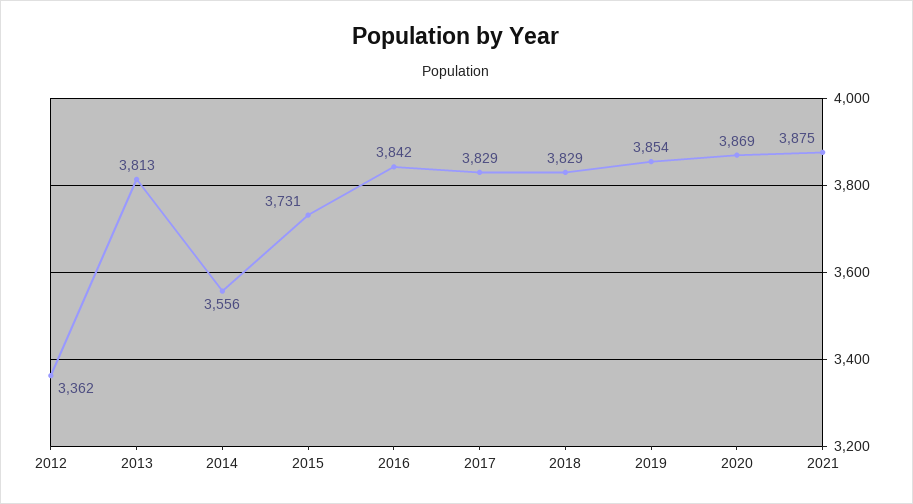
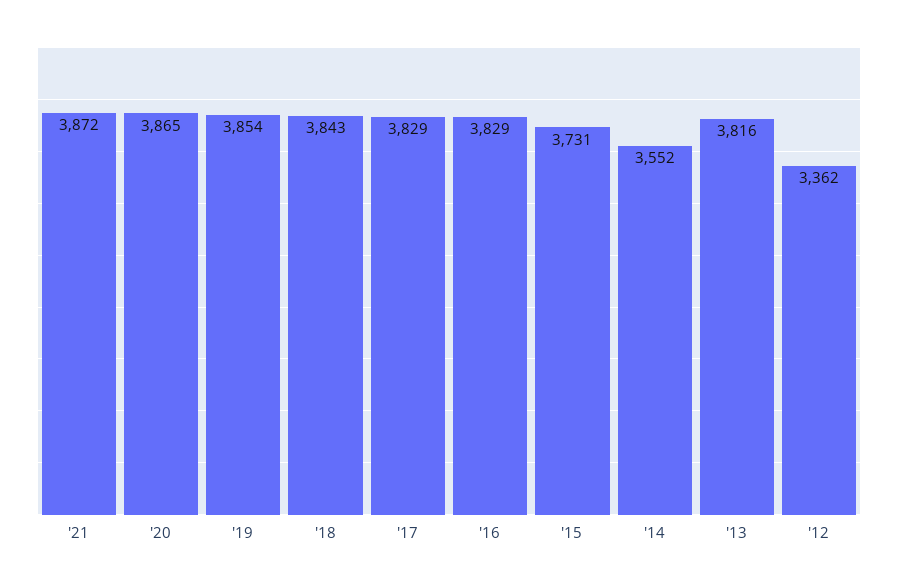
  {
    "2012": 3362,
-   "2013": 3813,
+   "2013": 3816,
-   "2014": 3556,
+   "2014": 3552,
    "2015": 3731,
-   "2016": 3842,
+   "2016": 3829,
    "2017": 3829,
-   "2018": 3829,
+   "2018": 3843,
    "2019": 3854,
-   "2020": 3869,
+   "2020": 3865,
-   "2021": 3875
+   "2021": 3872
  }

